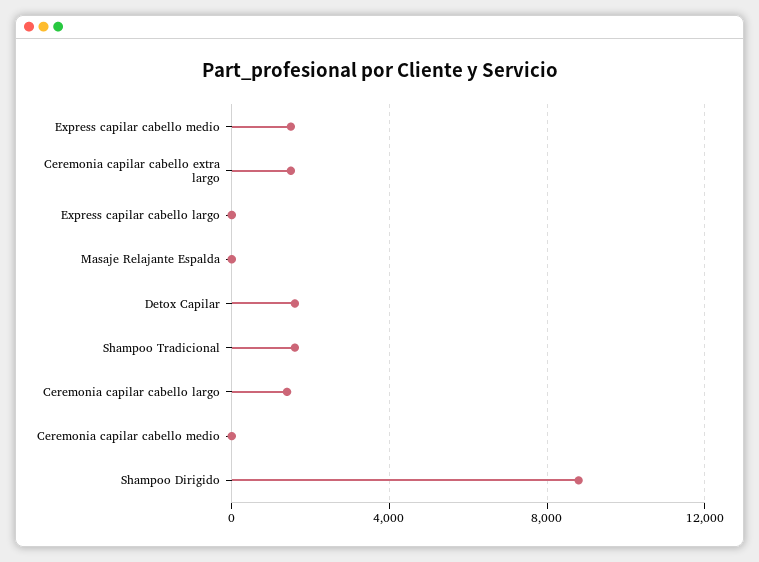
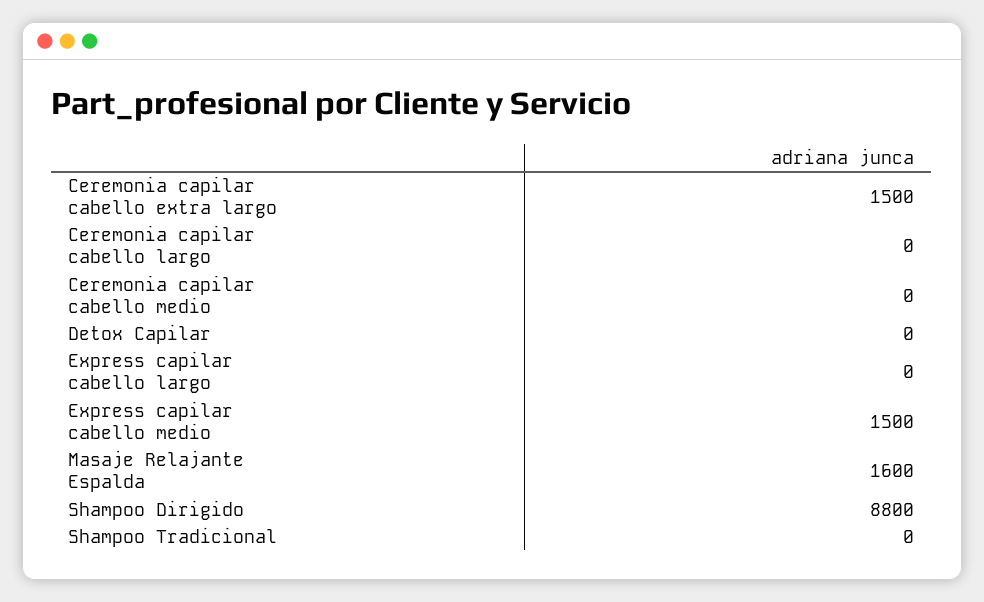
  {
    "Express capilar cabello medio": 1500,
    "Ceremonia capilar cabello extra largo": 1500,
    "Express capilar cabello largo": 0,
-   "Masaje Relajante Espalda": 0,
+   "Masaje Relajante Espalda": 1600,
-   "Detox Capilar": 1500,
+   "Detox Capilar": 0,
-   "Shampoo Tradicional": 1500,
+   "Shampoo Tradicional": 0,
-   "Ceremonia capilar cabello largo": 1500,
+   "Ceremonia capilar cabello largo": 0,
    "Ceremonia capilar cabello medio": 0,
    "Shampoo Dirigido": 8800
  }

